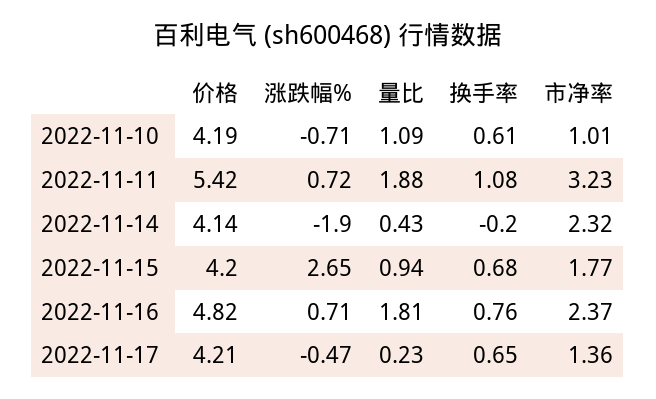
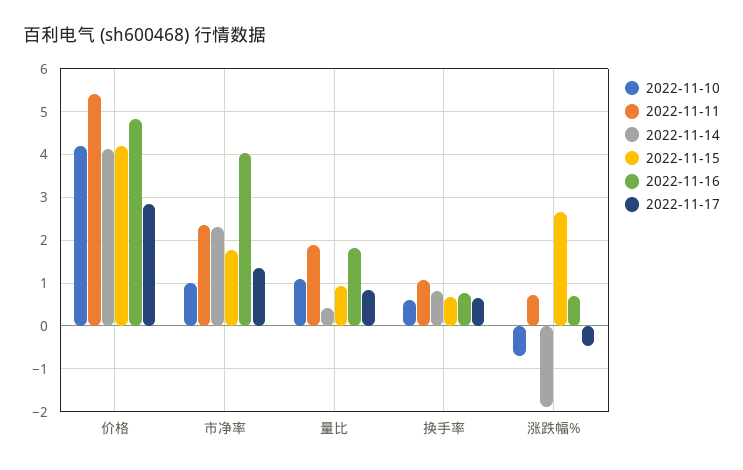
  {
    "2022-11-10": {
      "价格": 4.19,
      "涨跌幅%": -0.71,
      "量比": 1.09,
      "换手率": 0.61,
      "市净率": 1.01
    },
    "2022-11-11": {
      "价格": 5.42,
      "涨跌幅%": 0.72,
      "量比": 1.88,
      "换手率": 1.08,
-     "市净率": 3.23
+     "市净率": 2.4
    },
    "2022-11-14": {
      "价格": 4.14,
      "涨跌幅%": -1.9,
      "量比": 0.43,
-     "换手率": -0.2,
+     "换手率": 0.8,
      "市净率": 2.32
    },
    "2022-11-15": {
      "价格": 4.2,
      "涨跌幅%": 2.65,
      "量比": 0.94,
      "换手率": 0.68,
      "市净率": 1.77
    },
    "2022-11-16": {
      "价格": 4.82,
      "涨跌幅%": 0.71,
      "量比": 1.81,
      "换手率": 0.76,
-     "市净率": 2.37
+     "市净率": 4
    },
    "2022-11-17": {
-     "价格": 4.21,
+     "价格": 2.8,
      "涨跌幅%": -0.47,
-     "量比": 0.23,
+     "量比": 0.8,
      "换手率": 0.65,
      "市净率": 1.36
    }
  }

